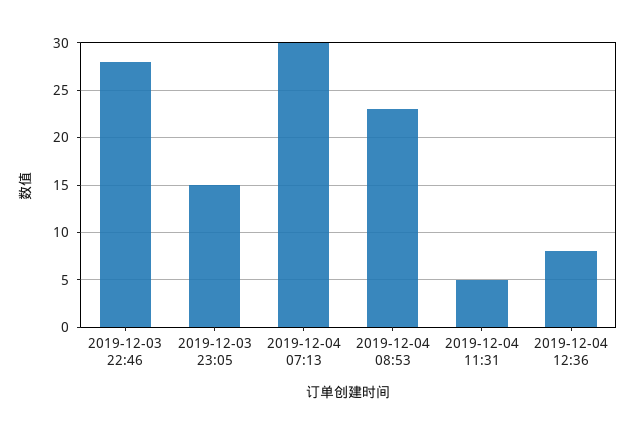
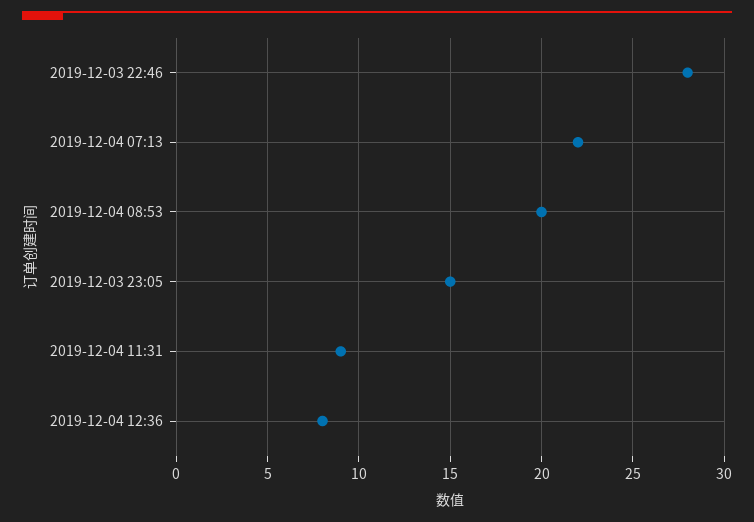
  {
    "2019-12-03 22:46": 28,
    "2019-12-03 23:05": 15,
-   "2019-12-04 07:13": 30,
+   "2019-12-04 07:13": 22,
-   "2019-12-04 08:53": 23,
+   "2019-12-04 08:53": 20,
-   "2019-12-04 11:31": 5,
+   "2019-12-04 11:31": 9,
    "2019-12-04 12:36": 8
  }

